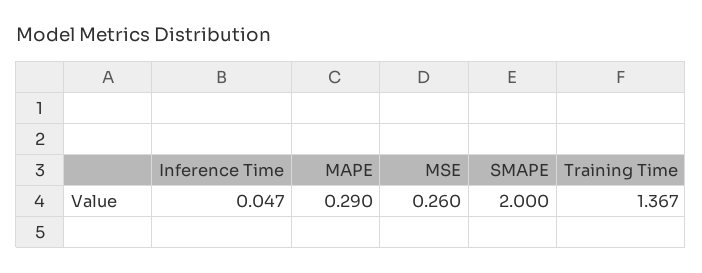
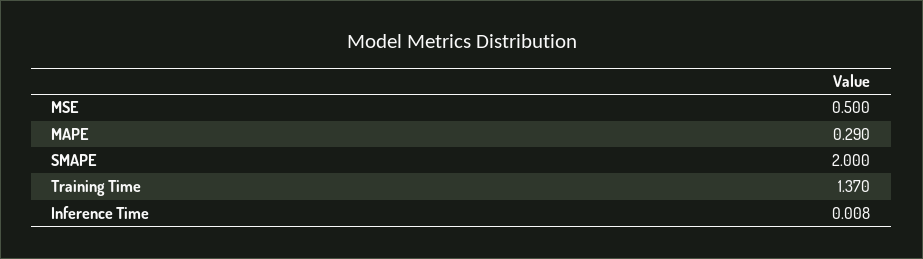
  {
-   "Inference Time": 0.047,
+   "Inference Time": 0.008,
    "MAPE": 0.29,
-   "MSE": 0.26,
+   "MSE": 0.5,
    "SMAPE": 2,
-   "Training Time": 1.367
+   "Training Time": 1.37
  }

